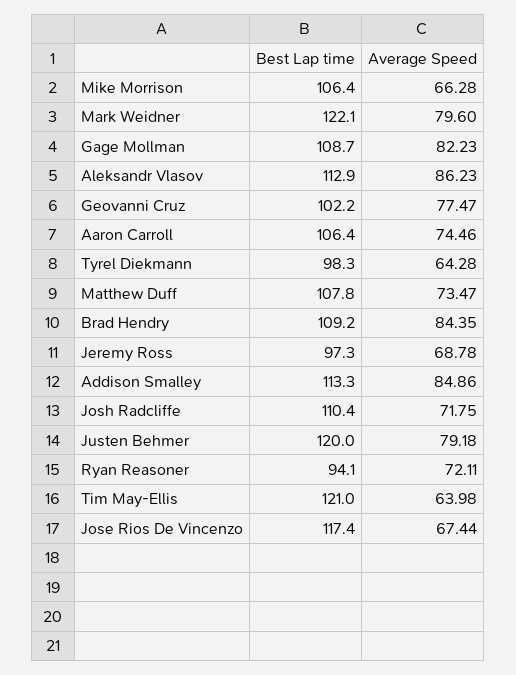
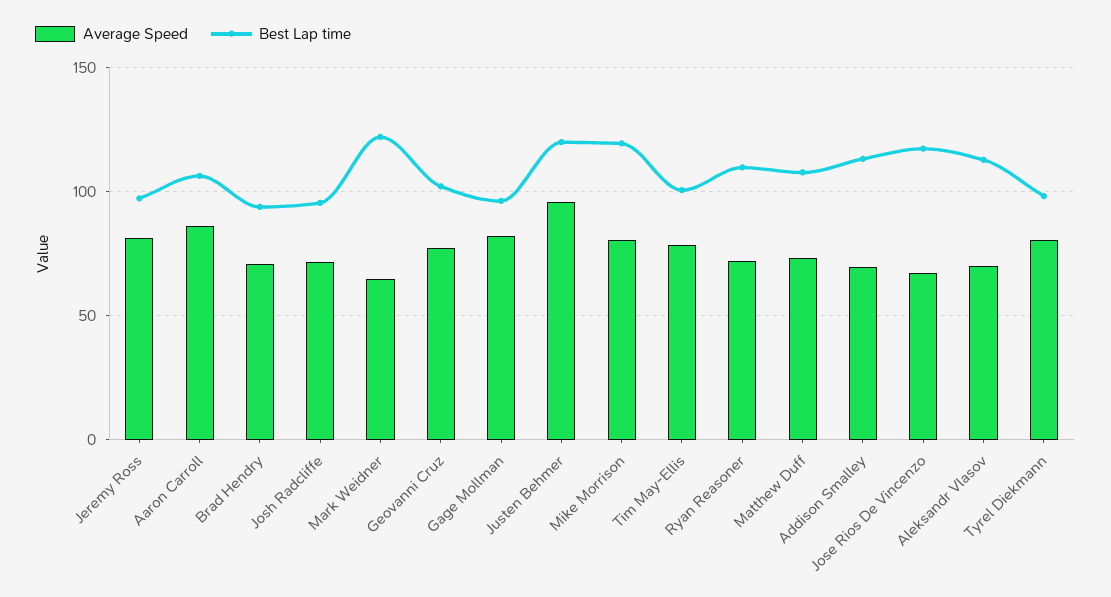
  {
    "Best Lap time": {
-     "Mike Morrison": 106.4,
+     "Mike Morrison": 120,
      "Mark Weidner": 122.1,
-     "Gage Mollman": 108.7,
+     "Gage Mollman": 95,
      "Aleksandr Vlasov": 112.9,
      "Geovanni Cruz": 102.2,
      "Aaron Carroll": 106.4,
      "Tyrel Diekmann": 98.3,
      "Matthew Duff": 107.8,
-     "Brad Hendry": 109.2,
+     "Brad Hendry": 95,
      "Jeremy Ross": 97.3,
      "Addison Smalley": 113.3,
-     "Josh Radcliffe": 110.4,
+     "Josh Radcliffe": 95,
      "Justen Behmer": 120,
-     "Ryan Reasoner": 94.1,
+     "Ryan Reasoner": 110,
-     "Tim May-Ellis": 121,
+     "Tim May-Ellis": 100,
      "Jose Rios De Vincenzo": 117.4
    },
    "Average Speed": {
-     "Mike Morrison": 66.28,
+     "Mike Morrison": 80,
-     "Mark Weidner": 79.6,
+     "Mark Weidner": 65,
      "Gage Mollman": 82.23,
-     "Aleksandr Vlasov": 86.23,
+     "Aleksandr Vlasov": 70,
      "Geovanni Cruz": 77.47,
-     "Aaron Carroll": 74.46,
+     "Aaron Carroll": 85,
-     "Tyrel Diekmann": 64.28,
+     "Tyrel Diekmann": 80,
      "Matthew Duff": 73.47,
-     "Brad Hendry": 84.35,
+     "Brad Hendry": 70,
-     "Jeremy Ross": 68.78,
+     "Jeremy Ross": 80,
-     "Addison Smalley": 84.86,
+     "Addison Smalley": 70,
      "Josh Radcliffe": 71.75,
-     "Justen Behmer": 79.18,
+     "Justen Behmer": 95,
      "Ryan Reasoner": 72.11,
-     "Tim May-Ellis": 63.98,
+     "Tim May-Ellis": 80,
      "Jose Rios De Vincenzo": 67.44
    }
  }

